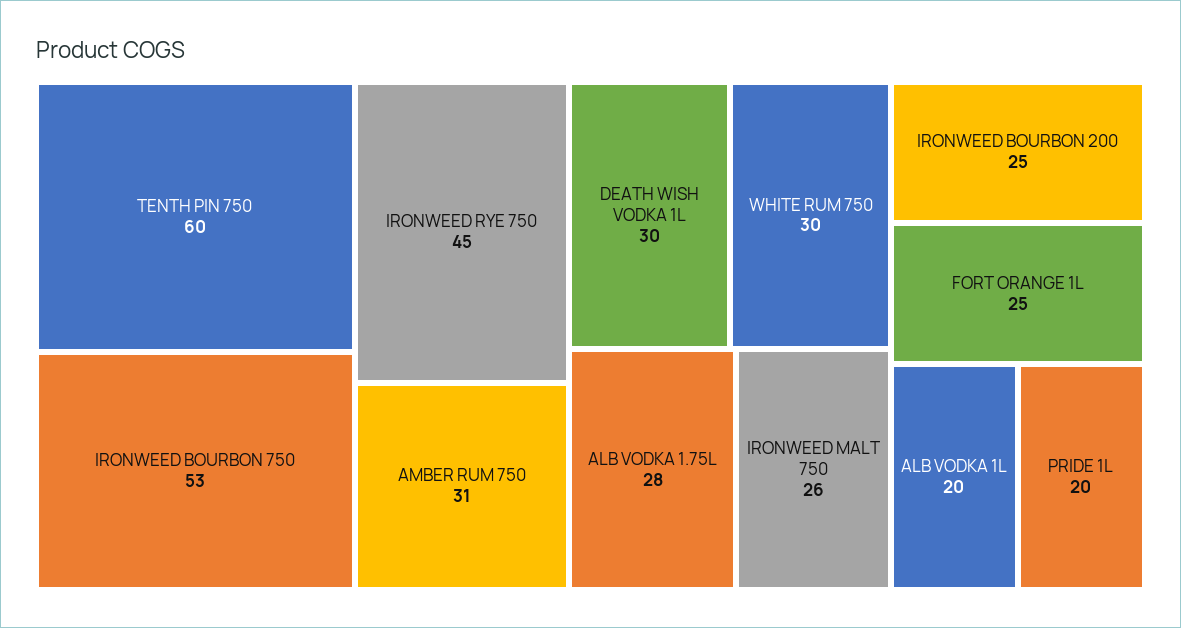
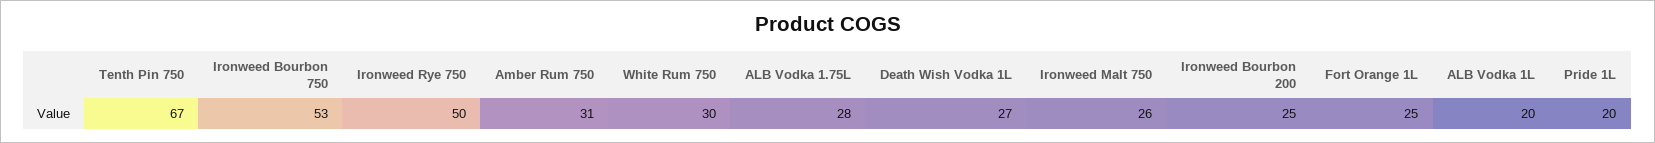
  {
-   "TENTH PIN 750": 60,
+   "TENTH PIN 750": 67,
    "IRONWEED BOURBON 750": 53,
-   "IRONWEED RYE 750": 45,
+   "IRONWEED RYE 750": 50,
    "AMBER RUM 750": 31,
-   "DEATH WISH VODKA 1L": 30,
+   "DEATH WISH VODKA 1L": 27,
    "WHITE RUM 750": 30,
    "ALB VODKA 1.75L": 28,
    "IRONWEED MALT 750": 26,
    "IRONWEED BOURBON 200": 25,
    "FORT ORANGE 1L": 25,
    "ALB VODKA 1L": 20,
    "PRIDE 1L": 20
  }

